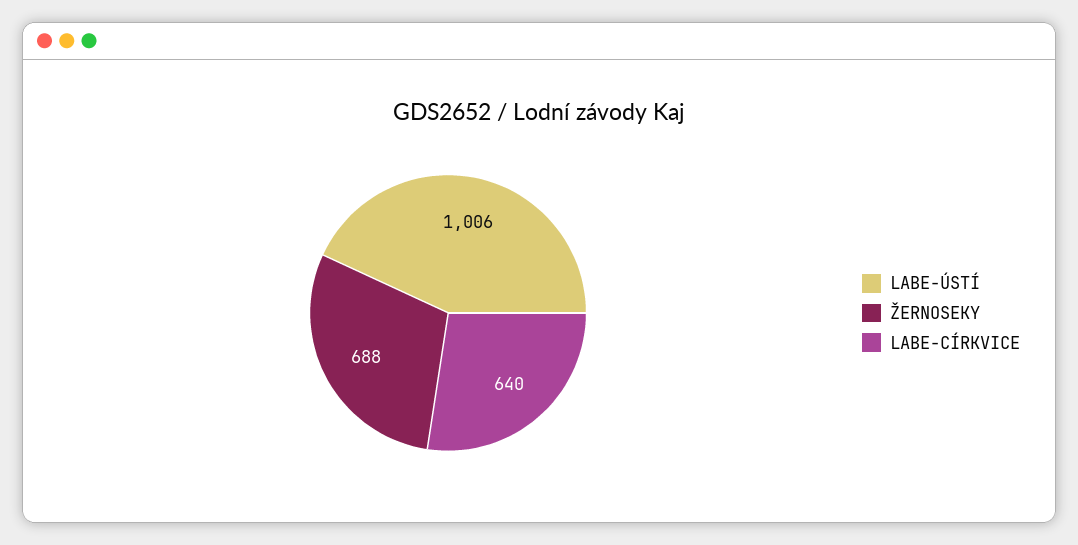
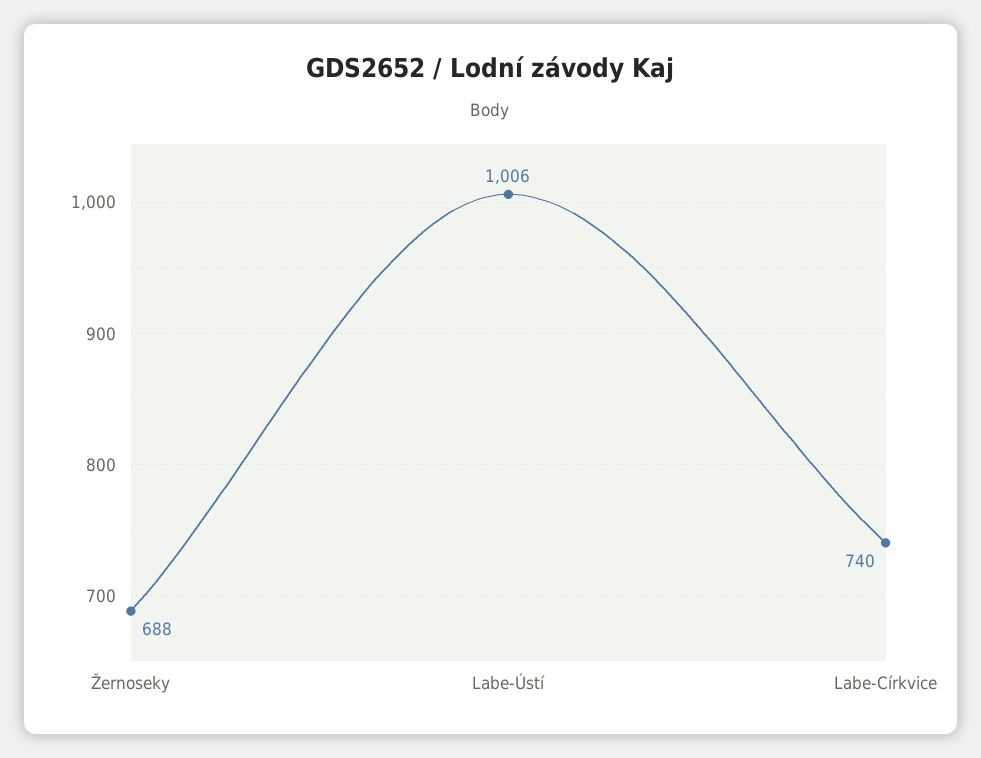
  {
    "LABE-ÚSTÍ": 1006,
    "ŽERNOSEKY": 688,
-   "LABE-CÍRKVICE": 640
+   "LABE-CÍRKVICE": 740
  }

